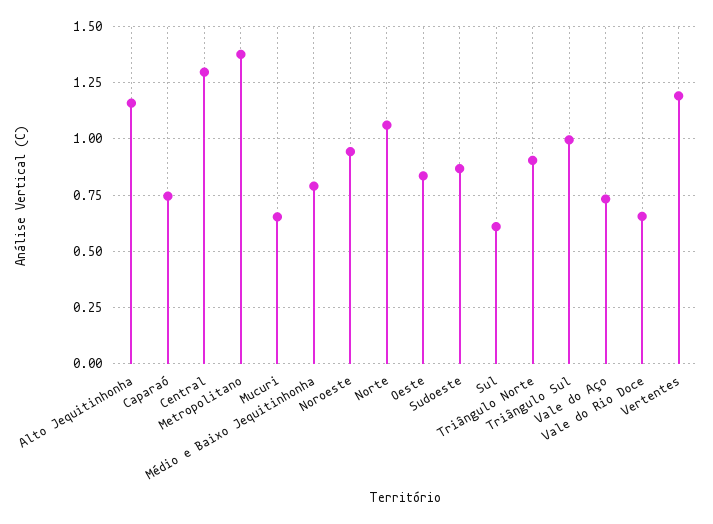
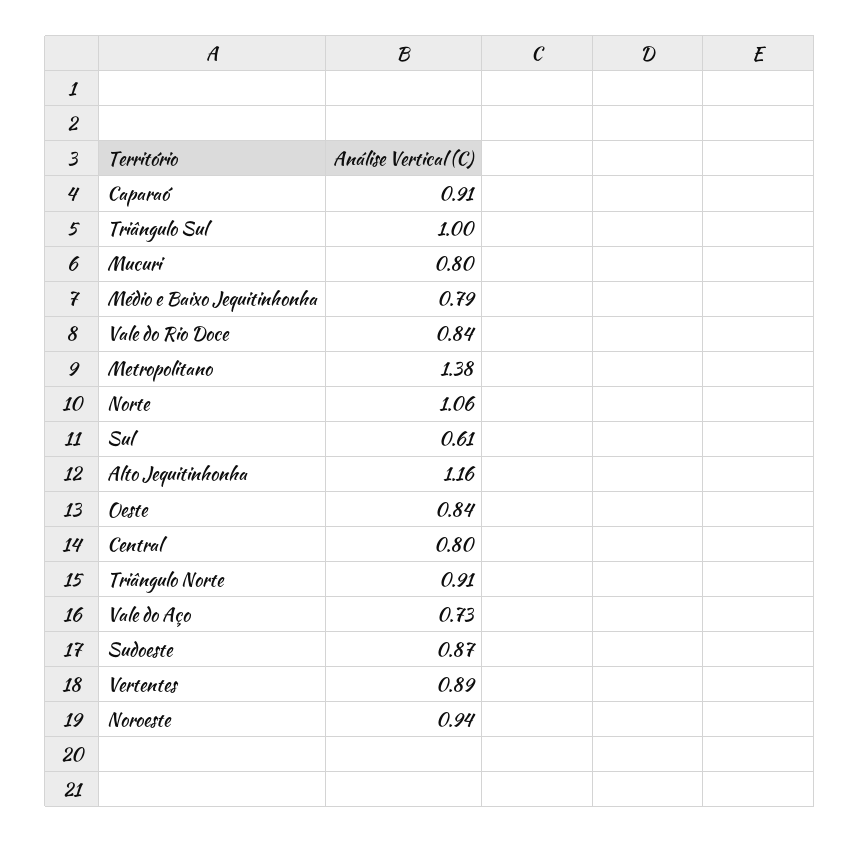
  {
    "Alto Jequitinhonha": 1.16,
-   "Caparaó": 0.75,
+   "Caparaó": 0.91,
-   "Central": 1.3,
+   "Central": 0.8,
    "Metropolitano": 1.38,
-   "Mucuri": 0.65,
+   "Mucuri": 0.8,
    "Médio e Baixo Jequitinhonha": 0.79,
    "Noroeste": 0.94,
    "Norte": 1.06,
    "Oeste": 0.84,
    "Sudoeste": 0.87,
    "Sul": 0.61,
    "Triângulo Norte": 0.91,
    "Triângulo Sul": 1,
    "Vale do Aço": 0.73,
-   "Vale do Rio Doce": 0.65,
+   "Vale do Rio Doce": 0.84,
-   "Vertentes": 1.2
+   "Vertentes": 0.89
  }

